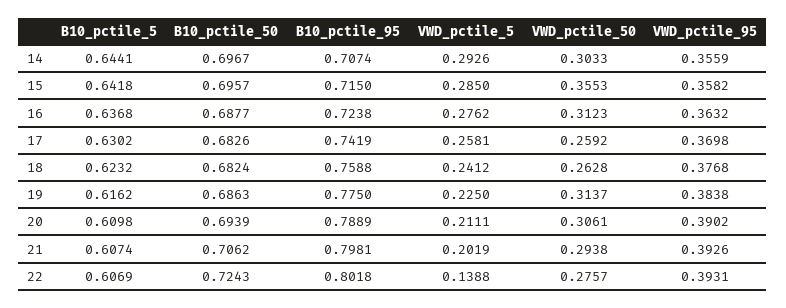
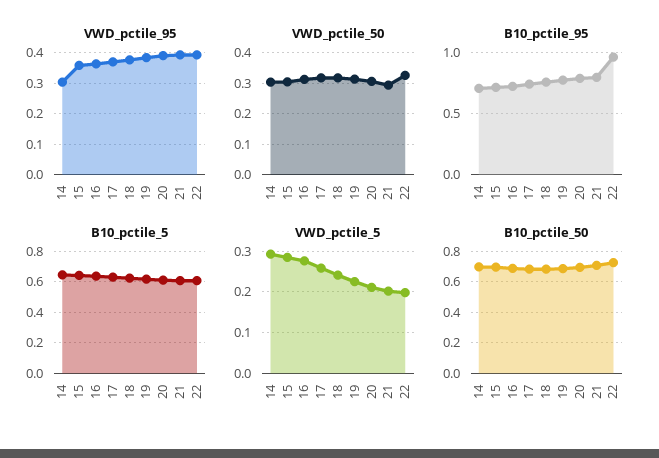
  {
    "B10_pctile_5": {
      "14": 0.6441,
      "15": 0.6418,
      "16": 0.6368,
      "17": 0.6302,
      "18": 0.6232,
      "19": 0.6162,
      "20": 0.6098,
      "21": 0.6074,
      "22": 0.6069
    },
    "B10_pctile_50": {
      "14": 0.6967,
      "15": 0.6957,
      "16": 0.6877,
      "17": 0.6826,
      "18": 0.6824,
      "19": 0.6863,
      "20": 0.6939,
      "21": 0.7062,
      "22": 0.7243
    },
    "B10_pctile_95": {
      "14": 0.7074,
      "15": 0.715,
      "16": 0.7238,
      "17": 0.7419,
      "18": 0.7588,
      "19": 0.775,
      "20": 0.7889,
      "21": 0.7981,
-     "22": 0.8018
+     "22": 0.95
    },
    "VWD_pctile_5": {
      "14": 0.2926,
      "15": 0.285,
      "16": 0.2762,
      "17": 0.2581,
      "18": 0.2412,
      "19": 0.225,
      "20": 0.2111,
      "21": 0.2019,
-     "22": 0.1388
+     "22": 0.2
    },
    "VWD_pctile_50": {
      "14": 0.3033,
-     "15": 0.3553,
+     "15": 0.3,
      "16": 0.3123,
-     "17": 0.2592,
+     "17": 0.32,
-     "18": 0.2628,
+     "18": 0.32,
      "19": 0.3137,
      "20": 0.3061,
      "21": 0.2938,
-     "22": 0.2757
+     "22": 0.32
    },
    "VWD_pctile_95": {
-     "14": 0.3559,
+     "14": 0.3,
      "15": 0.3582,
      "16": 0.3632,
      "17": 0.3698,
      "18": 0.3768,
      "19": 0.3838,
      "20": 0.3902,
      "21": 0.3926,
      "22": 0.3931
    }
  }

